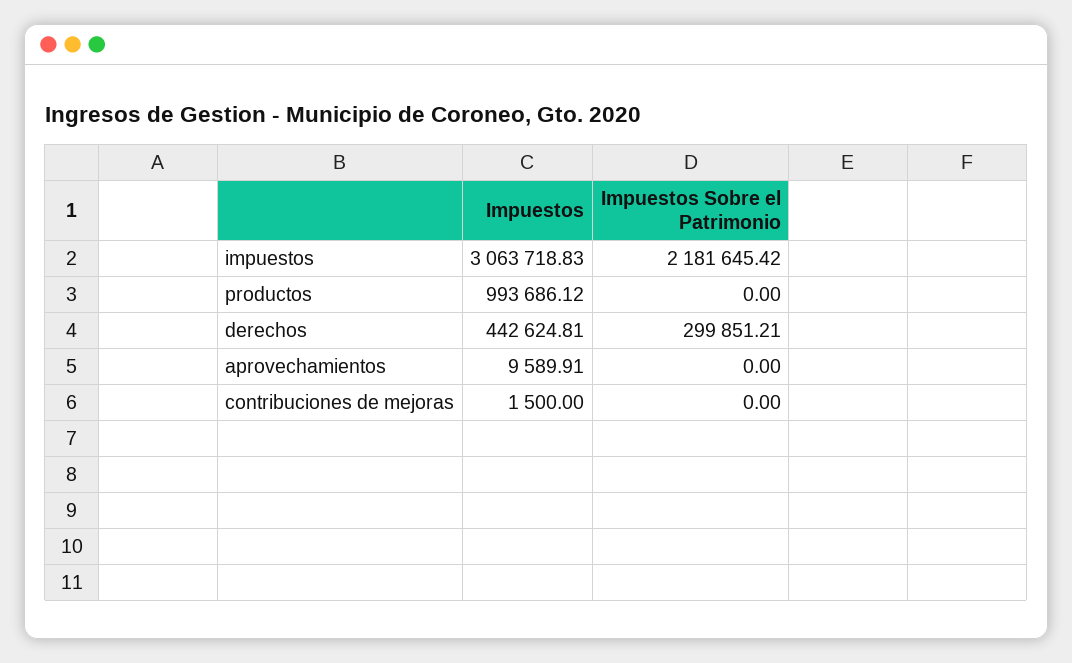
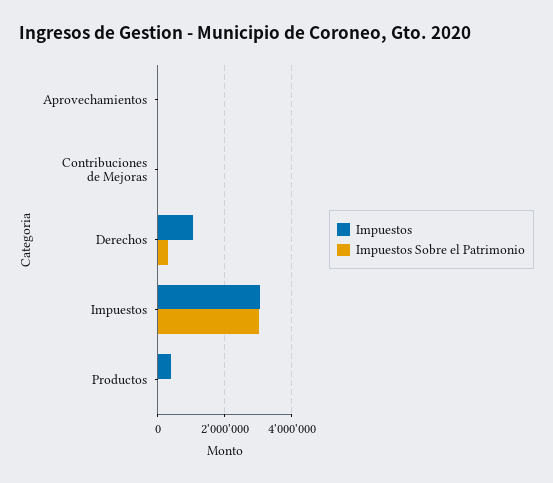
  {
    "Impuestos": {
      "impuestos": 3063718.83,
-     "productos": 993686.12,
+     "productos": 400000,
-     "derechos": 442624.81,
+     "derechos": 1000000,
      "aprovechamientos": 9589.91,
      "contribuciones de mejoras": 1500
    },
    "Impuestos Sobre el Patrimonio": {
-     "impuestos": 2181645.42,
+     "impuestos": 3000000,
      "productos": 0,
      "derechos": 299851.21,
      "aprovechamientos": 0,
      "contribuciones de mejoras": 0
    }
  }

